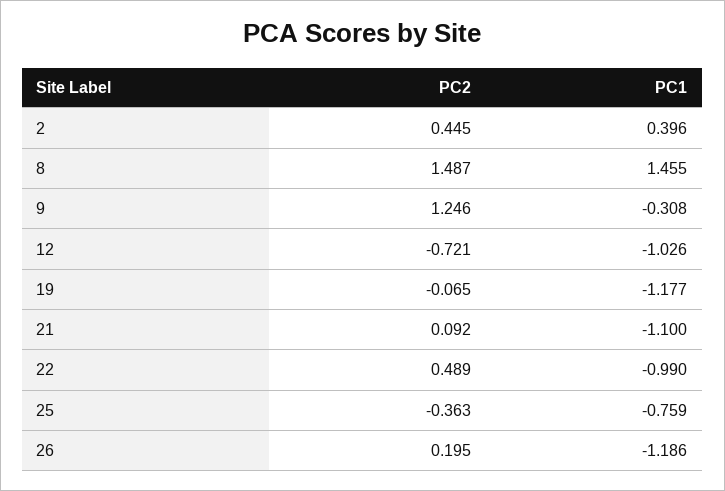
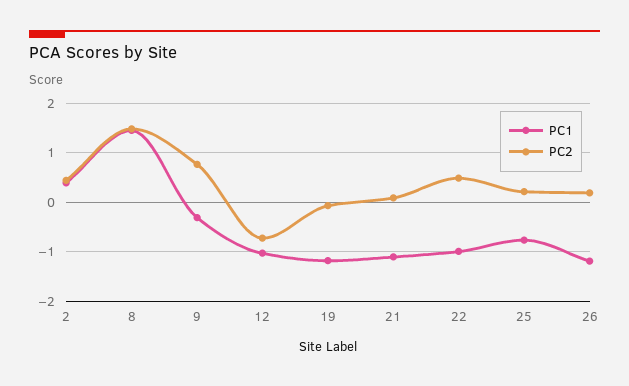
  {
    "PC2": {
      "2": 0.445,
      "8": 1.487,
-     "9": 1.246,
+     "9": 0.8,
      "12": -0.721,
      "19": -0.065,
      "21": 0.092,
      "22": 0.489,
-     "25": -0.363,
+     "25": 0.2,
      "26": 0.195
    },
    "PC1": {
      "2": 0.396,
      "8": 1.455,
      "9": -0.308,
      "12": -1.026,
      "19": -1.177,
      "21": -1.1,
      "22": -0.99,
      "25": -0.759,
      "26": -1.186
    }
  }

